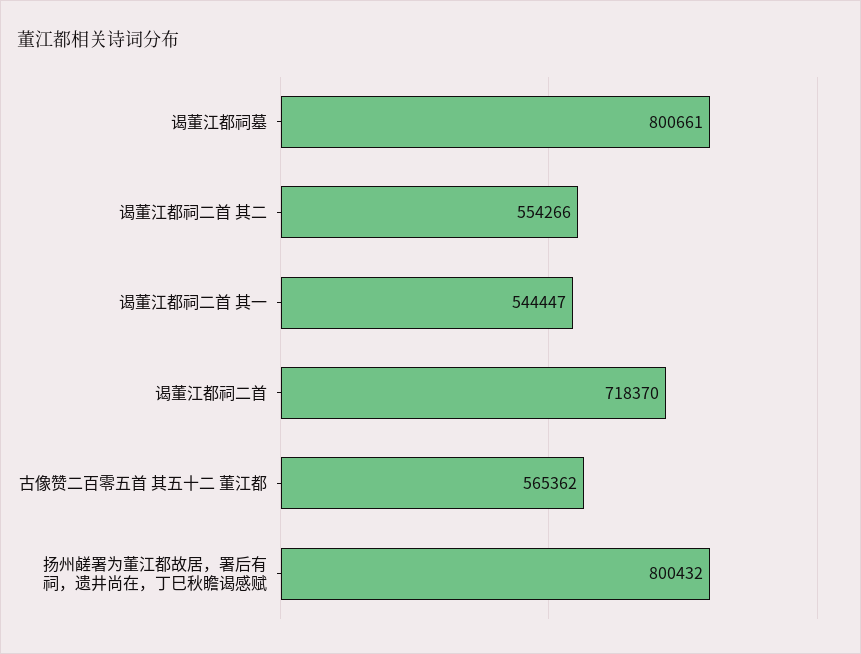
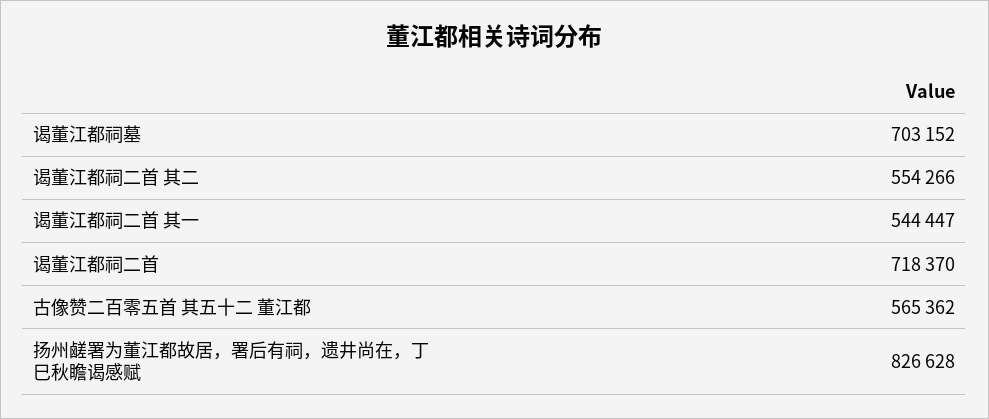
  {
-   "谒董江都祠墓": 800661,
+   "谒董江都祠墓": 703152,
    "谒董江都祠二首 其二": 554266,
    "谒董江都祠二首 其一": 544447,
    "谒董江都祠二首": 718370,
    "古像赞二百零五首 其五十二 董江都": 565362,
-   "扬州鹾署为董江都故居，署后有祠，遗井尚在，丁巳秋瞻谒感赋": 800432
+   "扬州鹾署为董江都故居，署后有祠，遗井尚在，丁巳秋瞻谒感赋": 826628
  }

